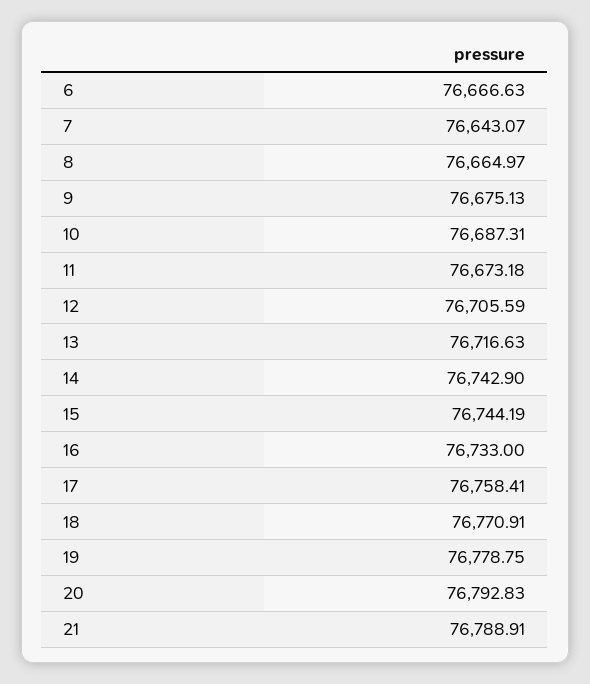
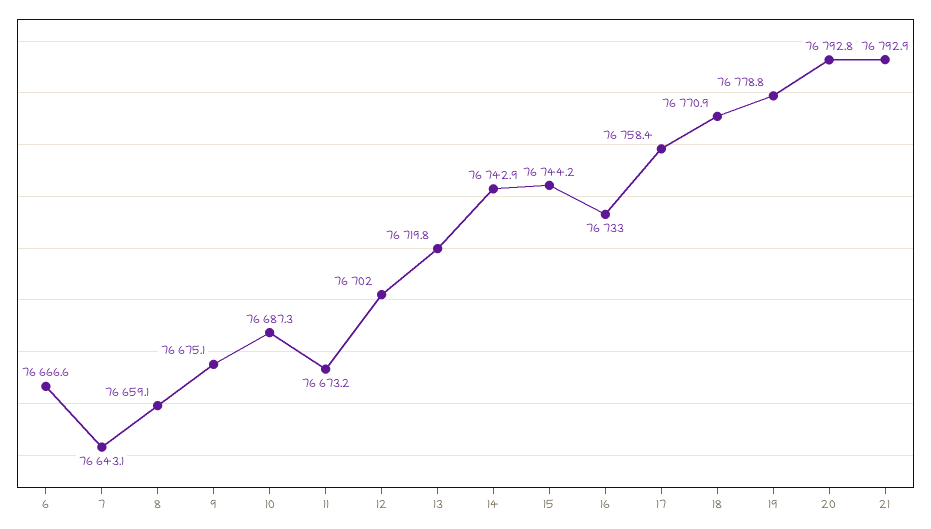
  {
    "6": 76666.63,
    "7": 76643.07,
-   "8": 76664.97,
+   "8": 76659.1,
    "9": 76675.13,
    "10": 76687.31,
    "11": 76673.18,
-   "12": 76705.59,
+   "12": 76702,
-   "13": 76716.63,
+   "13": 76719.8,
    "14": 76742.9,
    "15": 76744.19,
    "16": 76733,
    "17": 76758.41,
    "18": 76770.91,
    "19": 76778.75,
    "20": 76792.83,
-   "21": 76788.91
+   "21": 76792.9
  }

